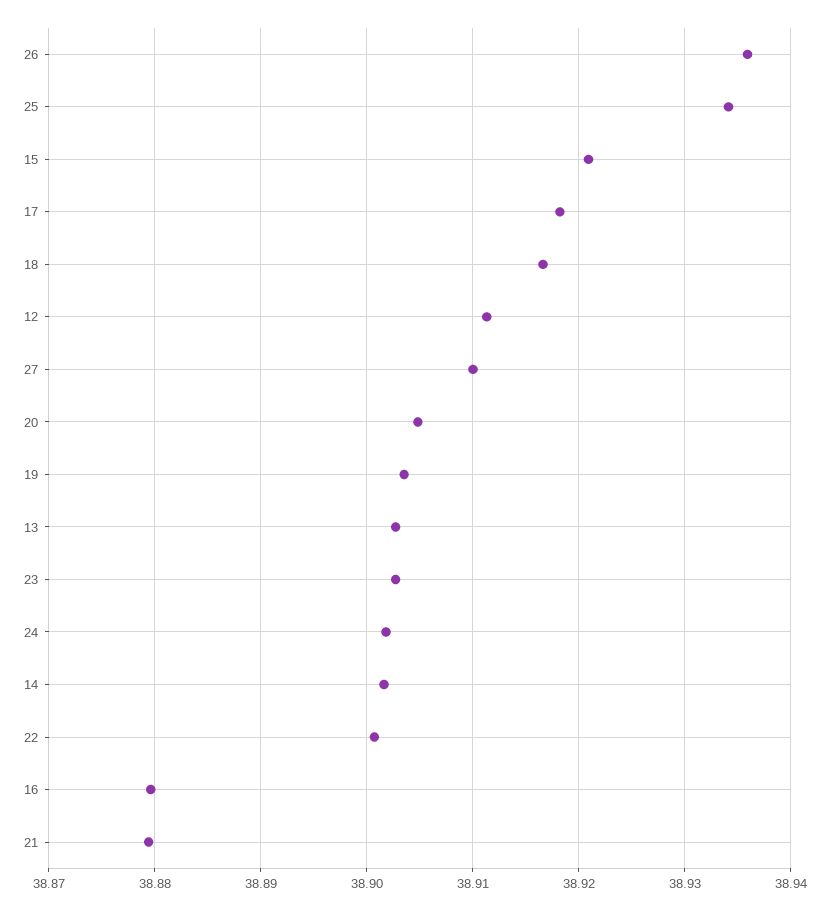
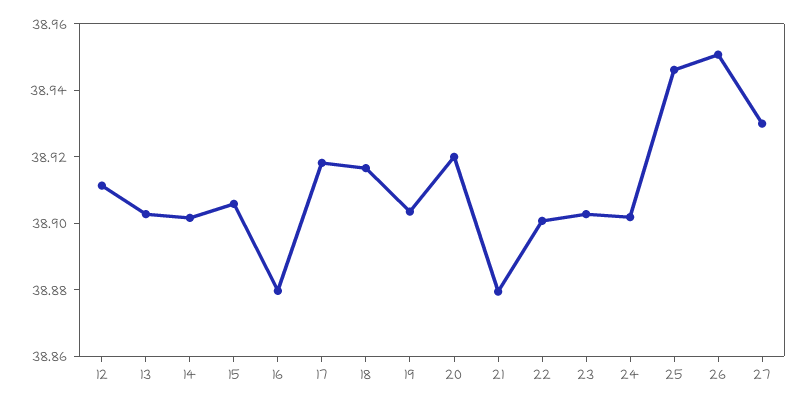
  {
-   "26": 38.936,
+   "26": 38.95,
-   "25": 38.934,
+   "25": 38.945,
-   "15": 38.921,
+   "15": 38.905,
    "17": 38.918,
    "18": 38.917,
    "12": 38.911,
-   "27": 38.91,
+   "27": 38.93,
-   "20": 38.905,
+   "20": 38.92,
    "19": 38.904,
    "13": 38.903,
    "23": 38.903,
    "24": 38.902,
    "14": 38.902,
    "22": 38.901,
    "16": 38.88,
    "21": 38.879
  }

